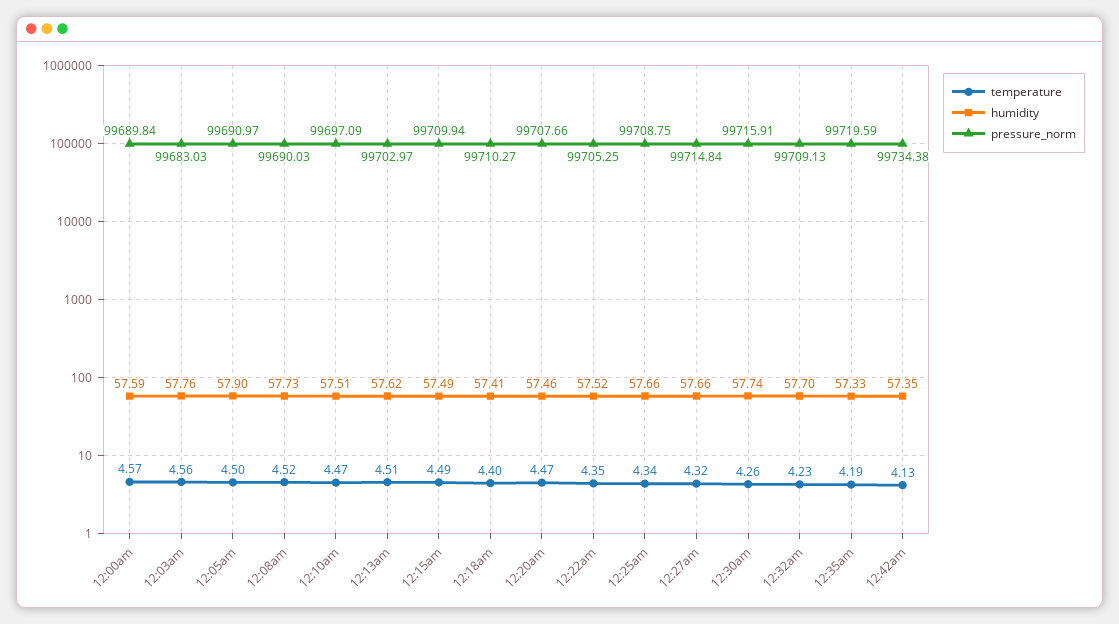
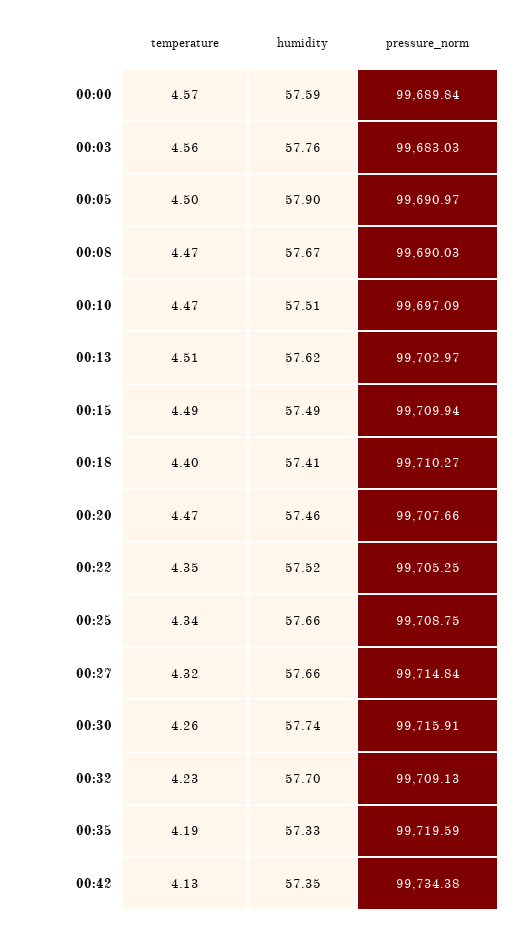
  {
    "temperature": {
      "12:00am": 4.57,
      "12:03am": 4.56,
      "12:05am": 4.5,
-     "12:08am": 4.52,
+     "12:08am": 4.47,
      "12:10am": 4.47,
      "12:13am": 4.51,
      "12:15am": 4.49,
      "12:18am": 4.4,
      "12:20am": 4.47,
      "12:22am": 4.35,
      "12:25am": 4.34,
      "12:27am": 4.32,
      "12:30am": 4.26,
      "12:32am": 4.23,
      "12:35am": 4.19,
      "12:42am": 4.13
    },
    "humidity": {
      "12:00am": 57.59,
      "12:03am": 57.76,
      "12:05am": 57.9,
-     "12:08am": 57.73,
+     "12:08am": 57.67,
      "12:10am": 57.51,
      "12:13am": 57.62,
      "12:15am": 57.49,
      "12:18am": 57.41,
      "12:20am": 57.46,
      "12:22am": 57.52,
      "12:25am": 57.66,
      "12:27am": 57.66,
      "12:30am": 57.74,
      "12:32am": 57.7,
      "12:35am": 57.33,
      "12:42am": 57.35
    },
    "pressure_norm": {
      "12:00am": 99689.84,
      "12:03am": 99683.03,
      "12:05am": 99690.97,
      "12:08am": 99690.03,
      "12:10am": 99697.09,
      "12:13am": 99702.97,
      "12:15am": 99709.94,
      "12:18am": 99710.27,
      "12:20am": 99707.66,
      "12:22am": 99705.25,
      "12:25am": 99708.75,
      "12:27am": 99714.84,
      "12:30am": 99715.91,
      "12:32am": 99709.13,
      "12:35am": 99719.59,
      "12:42am": 99734.38
    }
  }

